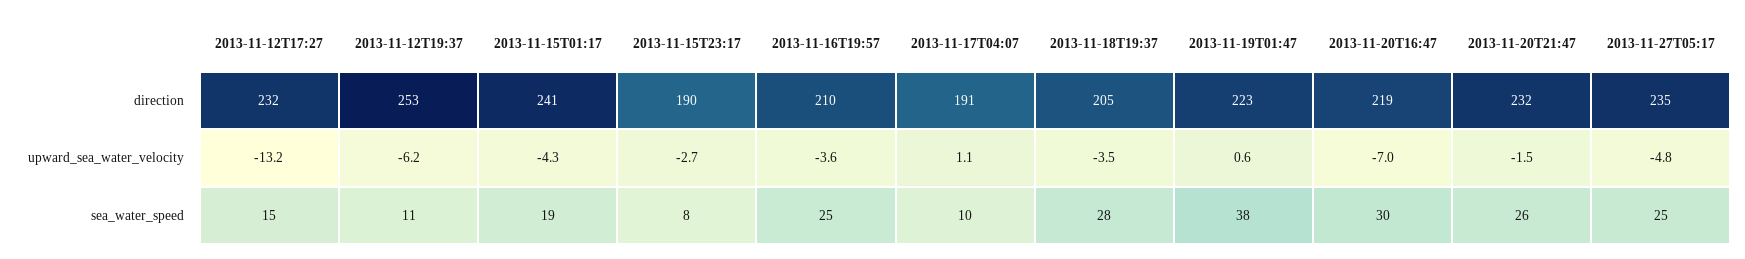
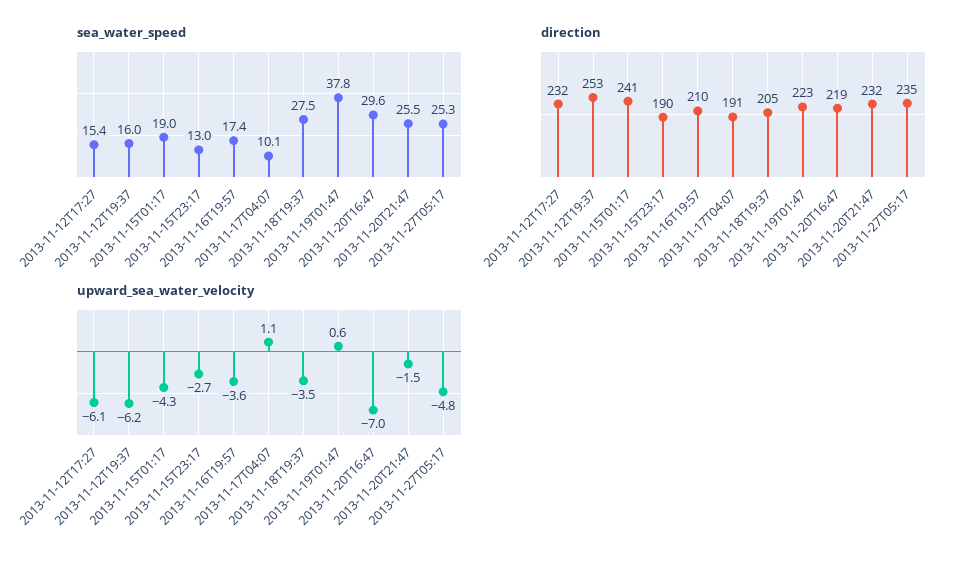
  {
    "direction": {
      "2013-11-12T17:27": 232,
      "2013-11-12T19:37": 253,
      "2013-11-15T01:17": 241,
      "2013-11-15T23:17": 190,
      "2013-11-16T19:57": 210,
      "2013-11-17T04:07": 191,
      "2013-11-18T19:37": 205,
      "2013-11-19T01:47": 223,
      "2013-11-20T16:47": 219,
      "2013-11-20T21:47": 232,
      "2013-11-27T05:17": 235
    },
    "upward_sea_water_velocity": {
-     "2013-11-12T17:27": -13.2,
+     "2013-11-12T17:27": -6.1,
      "2013-11-12T19:37": -6.2,
      "2013-11-15T01:17": -4.3,
      "2013-11-15T23:17": -2.7,
      "2013-11-16T19:57": -3.6,
      "2013-11-17T04:07": 1.1,
      "2013-11-18T19:37": -3.5,
      "2013-11-19T01:47": 0.6,
      "2013-11-20T16:47": -7,
      "2013-11-20T21:47": -1.5,
      "2013-11-27T05:17": -4.8
    },
    "sea_water_speed": {
      "2013-11-12T17:27": 15.4,
-     "2013-11-12T19:37": 11,
+     "2013-11-12T19:37": 16,
      "2013-11-15T01:17": 19,
-     "2013-11-15T23:17": 8,
+     "2013-11-15T23:17": 13,
-     "2013-11-16T19:57": 25,
+     "2013-11-16T19:57": 17.4,
      "2013-11-17T04:07": 10.1,
      "2013-11-18T19:37": 27.5,
      "2013-11-19T01:47": 37.8,
      "2013-11-20T16:47": 29.6,
      "2013-11-20T21:47": 25.5,
      "2013-11-27T05:17": 25.3
    }
  }

